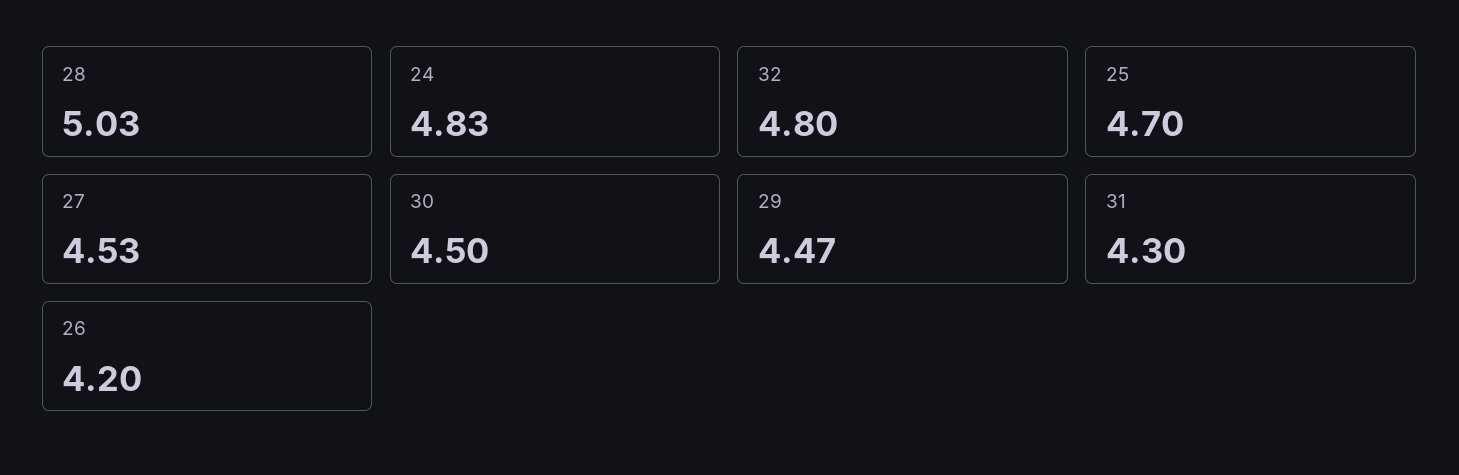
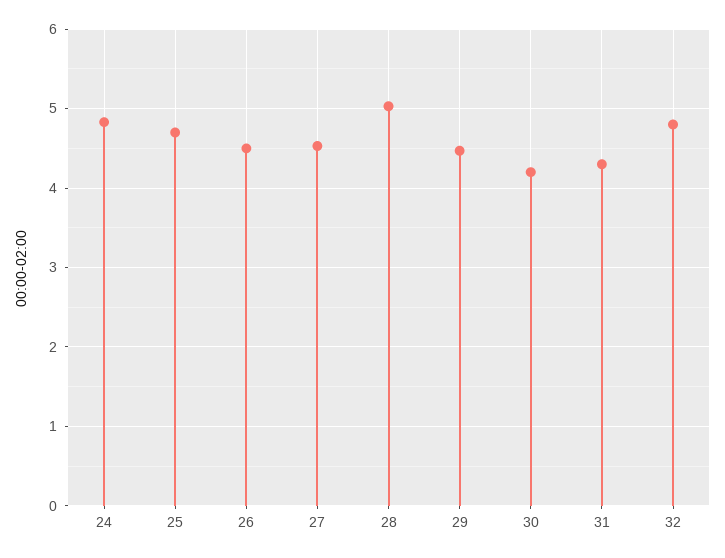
  {
    "28": 5.03,
    "24": 4.83,
    "32": 4.8,
    "25": 4.7,
    "27": 4.53,
-   "30": 4.5,
+   "30": 4.2,
    "29": 4.47,
    "31": 4.3,
-   "26": 4.2
+   "26": 4.5
  }

